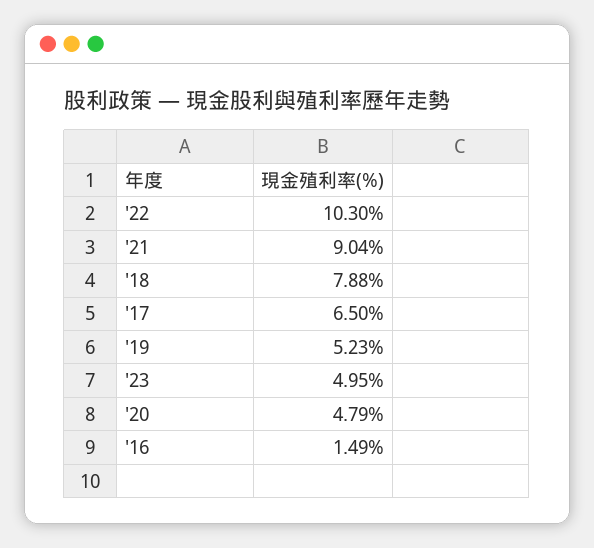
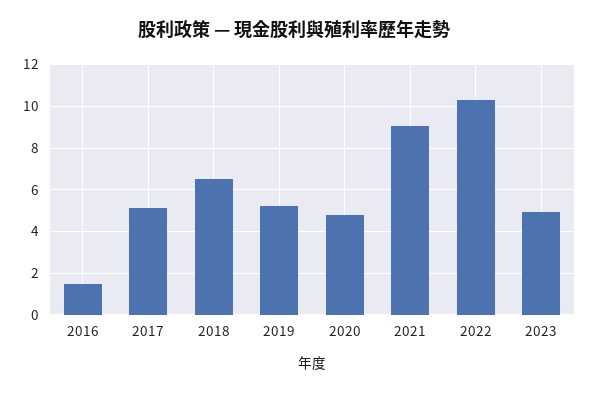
  {
    "'22": 10.3,
    "'21": 9.04,
-   "'18": 7.88,
+   "'18": 6.5,
-   "'17": 6.5,
+   "'17": 5,
    "'19": 5.23,
    "'23": 4.95,
    "'20": 4.79,
    "'16": 1.49
  }

